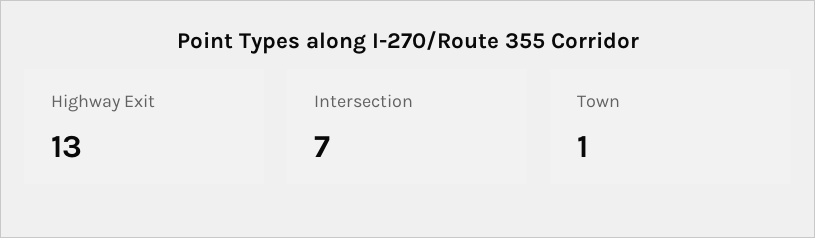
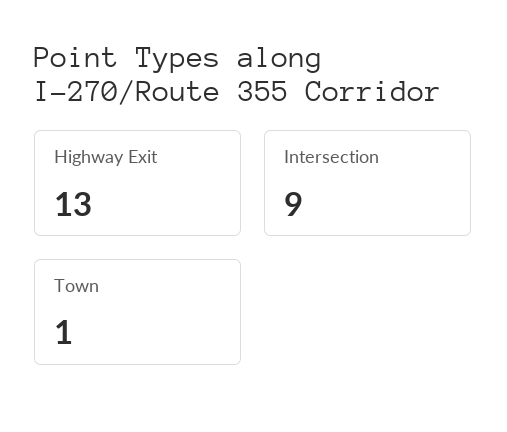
  {
    "Highway Exit": 13,
-   "Intersection": 7,
+   "Intersection": 9,
    "Town": 1
  }

